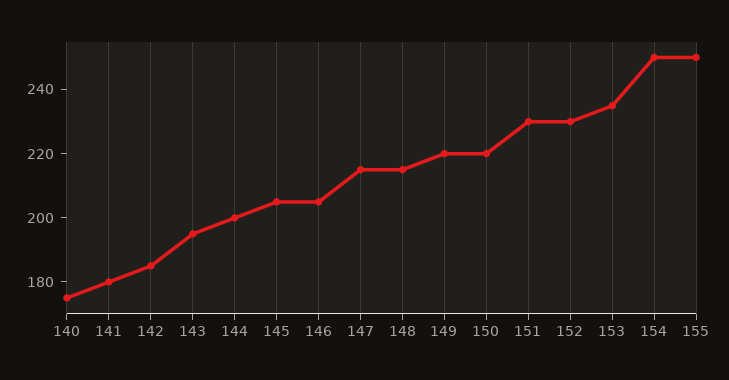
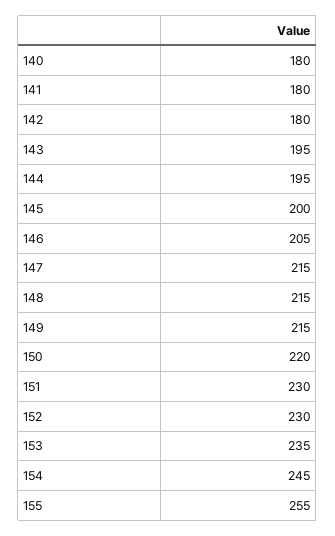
  {
-   "140": 175,
+   "140": 180,
    "141": 180,
-   "142": 185,
+   "142": 180,
    "143": 195,
-   "144": 200,
+   "144": 195,
-   "145": 205,
+   "145": 200,
    "146": 205,
    "147": 215,
    "148": 215,
-   "149": 220,
+   "149": 215,
    "150": 220,
    "151": 230,
    "152": 230,
    "153": 235,
-   "154": 250,
+   "154": 245,
-   "155": 250
+   "155": 255
  }

